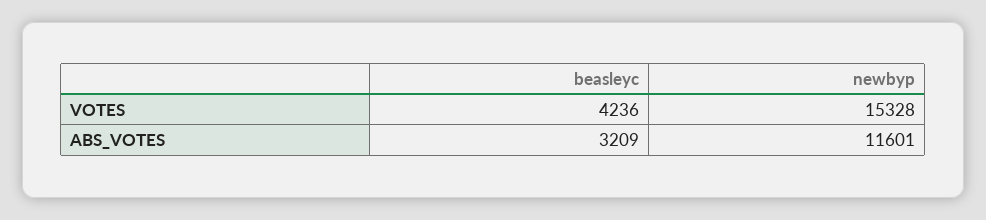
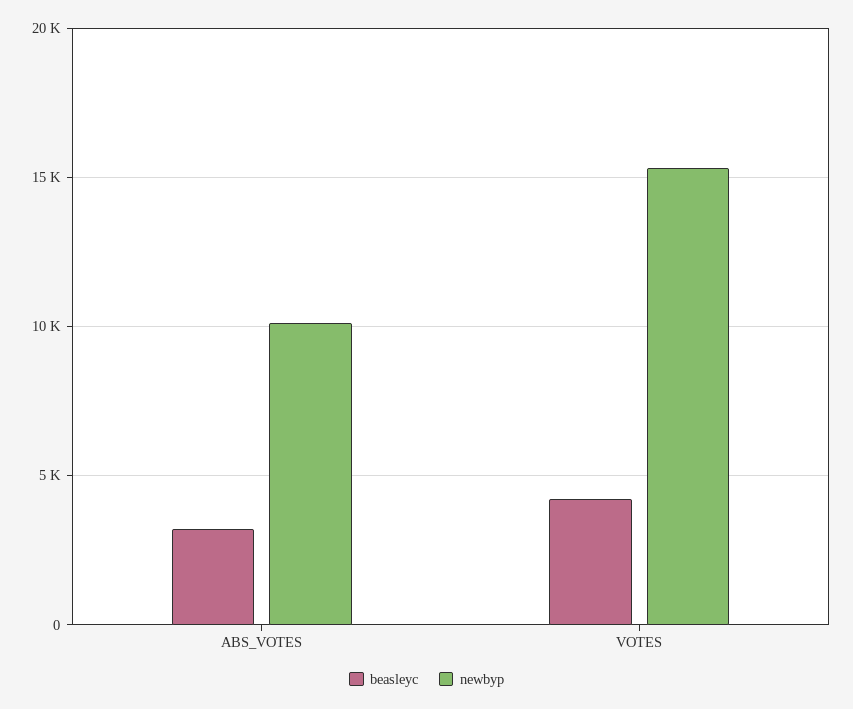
  {
    "beasleyc": {
      "VOTES": 4236,
      "ABS_VOTES": 3209
    },
    "newbyp": {
      "VOTES": 15328,
-     "ABS_VOTES": 11601
+     "ABS_VOTES": 10000
    }
  }

